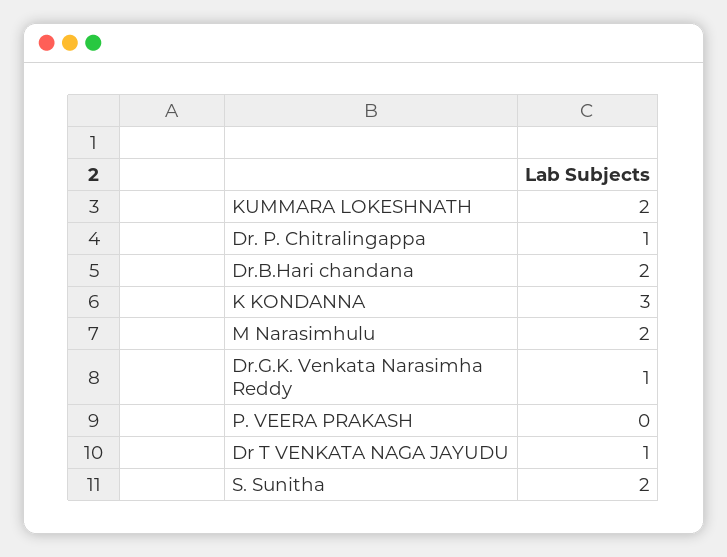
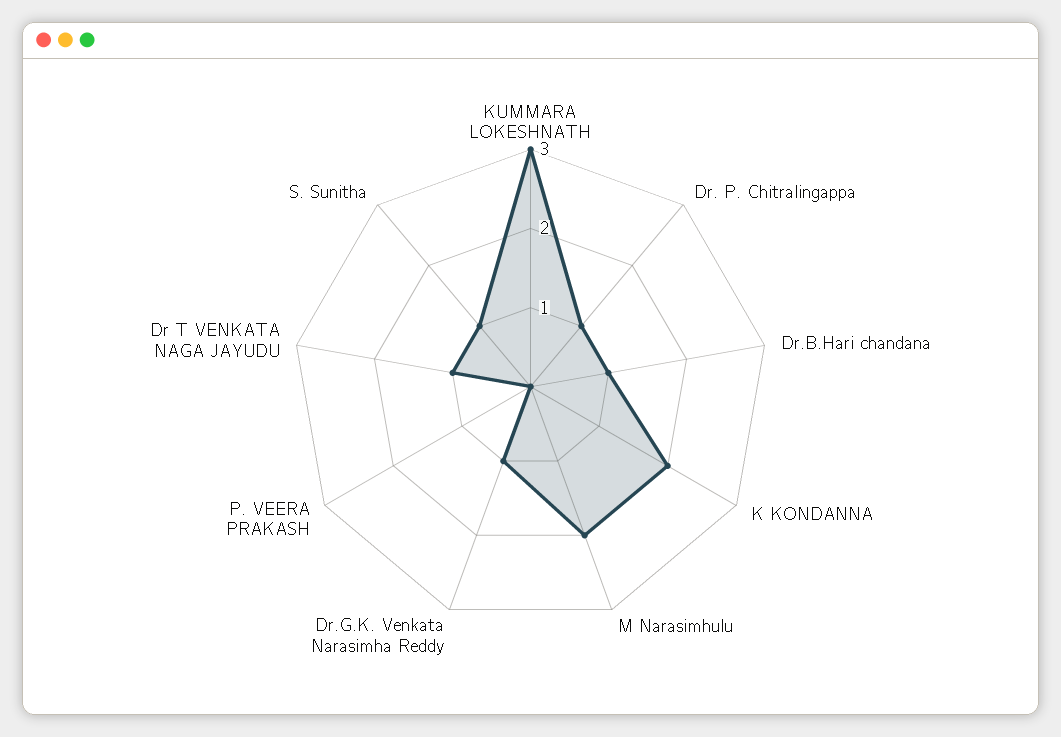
  {
-   "KUMMARA LOKESHNATH": 2,
+   "KUMMARA LOKESHNATH": 3,
    "Dr. P. Chitralingappa": 1,
-   "Dr.B.Hari chandana": 2,
+   "Dr.B.Hari chandana": 1,
-   "K KONDANNA": 3,
+   "K KONDANNA": 2,
    "M Narasimhulu": 2,
    "Dr.G.K. Venkata Narasimha Reddy": 1,
    "P. VEERA PRAKASH": 0,
    "Dr T VENKATA NAGA JAYUDU": 1,
-   "S. Sunitha": 2
+   "S. Sunitha": 1
  }

